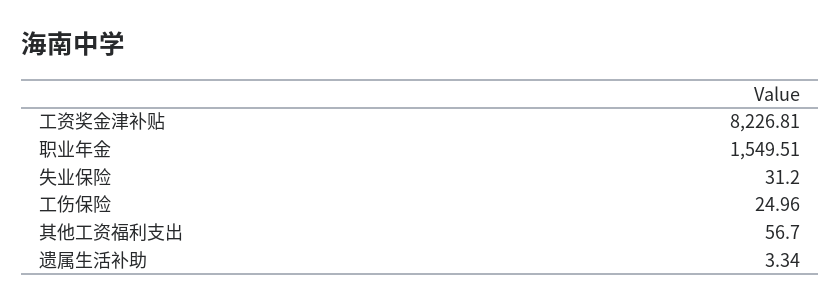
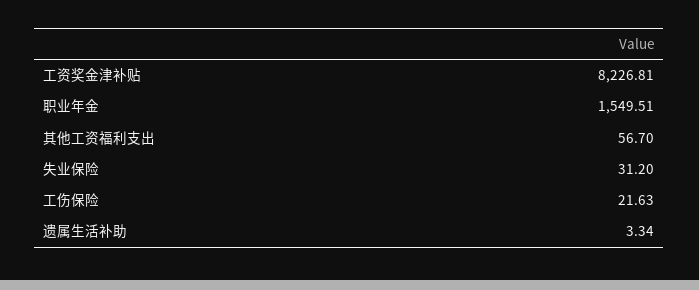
  {
    "工资奖金津补贴": 8226.81,
    "职业年金": 1549.51,
    "失业保险": 31.2,
-   "工伤保险": 24.96,
+   "工伤保险": 21.63,
    "其他工资福利支出": 56.7,
    "遗属生活补助": 3.34
  }

